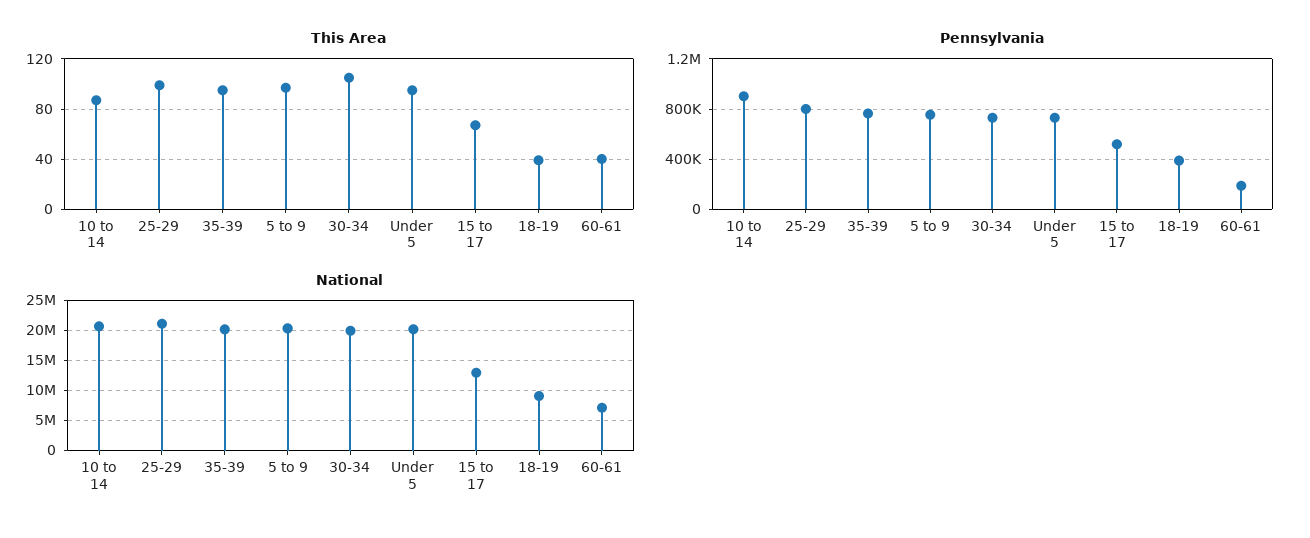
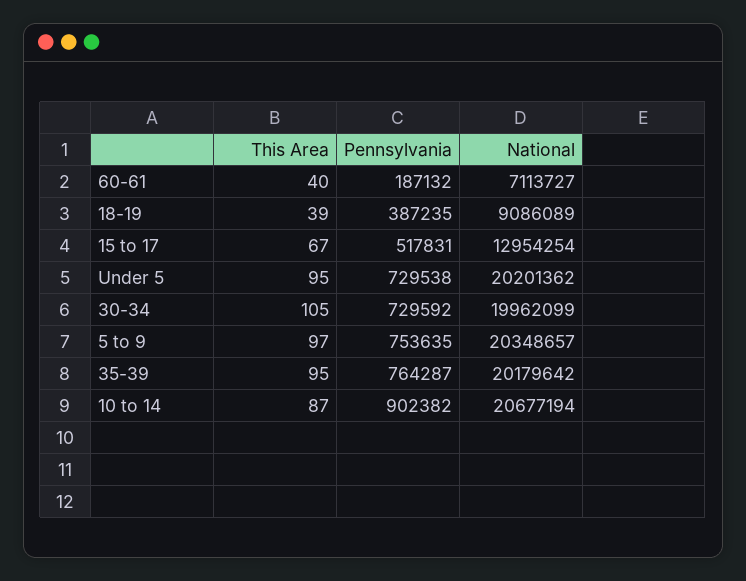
  {
    "This Area": {
      "10 to 14": 87,
-     "25-29": 100,
      "35-39": 95,
      "5 to 9": 97,
      "30-34": 105,
      "Under 5": 95,
      "15 to 17": 67,
      "18-19": 39,
      "60-61": 40
    },
    "Pennsylvania": {
      "10 to 14": 902382,
-     "25-29": 800000,
      "35-39": 764287,
      "5 to 9": 753635,
      "30-34": 729592,
      "Under 5": 729538,
      "15 to 17": 517831,
      "18-19": 387235,
      "60-61": 187132
    },
    "National": {
      "10 to 14": 20677194,
-     "25-29": 21000000,
      "35-39": 20179642,
      "5 to 9": 20348657,
      "30-34": 19962099,
      "Under 5": 20201362,
      "15 to 17": 12954254,
      "18-19": 9086089,
      "60-61": 7113727
    }
  }

